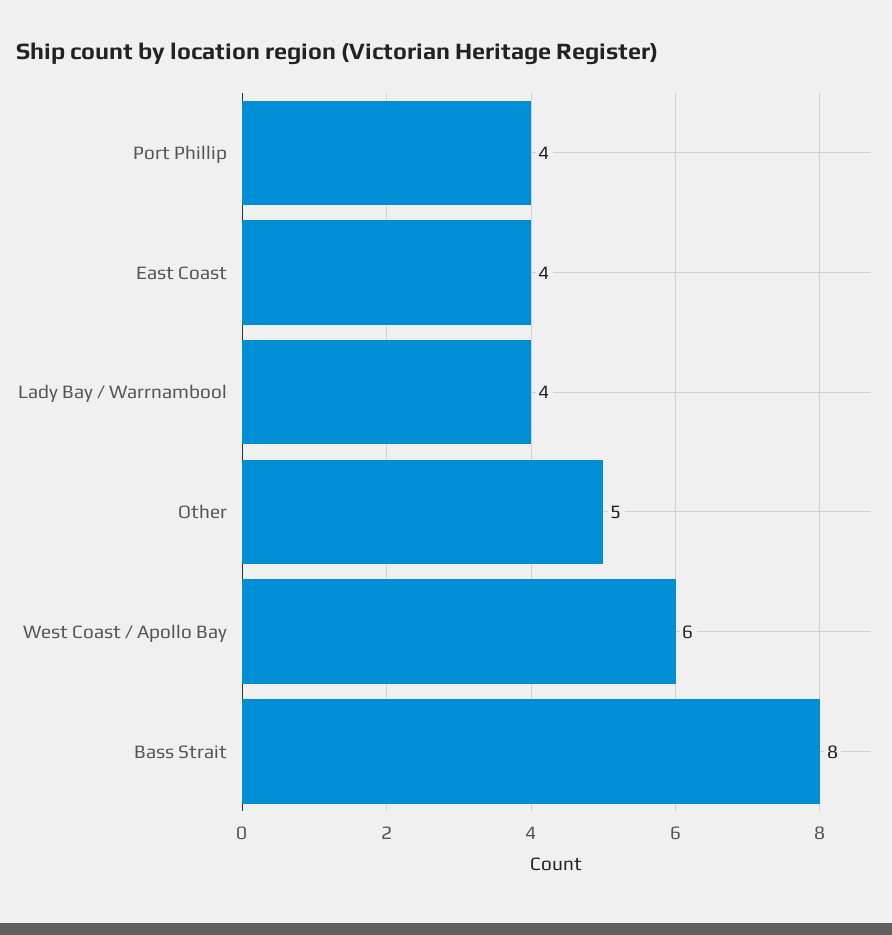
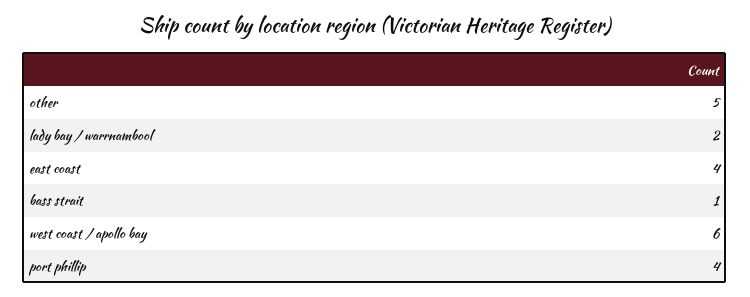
  {
    "Port Phillip": 4,
    "East Coast": 4,
-   "Lady Bay / Warrnambool": 4,
+   "Lady Bay / Warrnambool": 2,
    "Other": 5,
    "West Coast / Apollo Bay": 6,
-   "Bass Strait": 8
+   "Bass Strait": 1
  }

